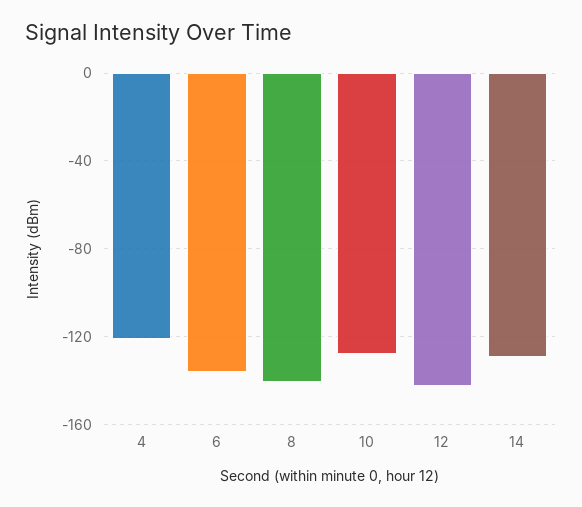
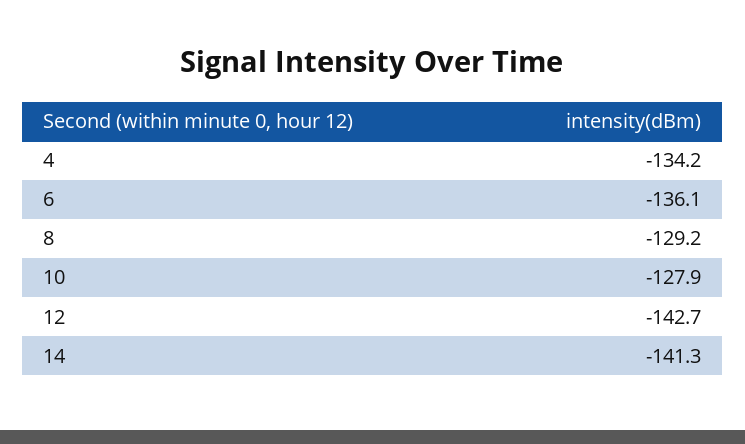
  {
-   "4": -120,
+   "4": -134.2,
    "6": -136.1,
-   "8": -140,
+   "8": -129.2,
    "10": -127.9,
    "12": -142.7,
-   "14": -130
+   "14": -141.3
  }

